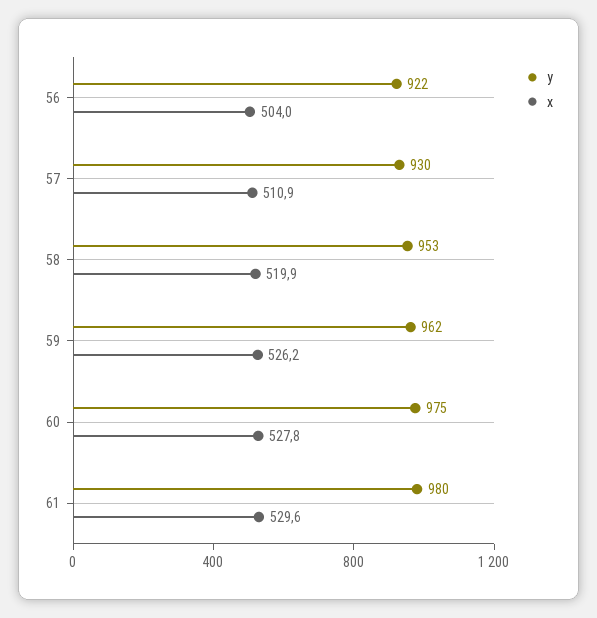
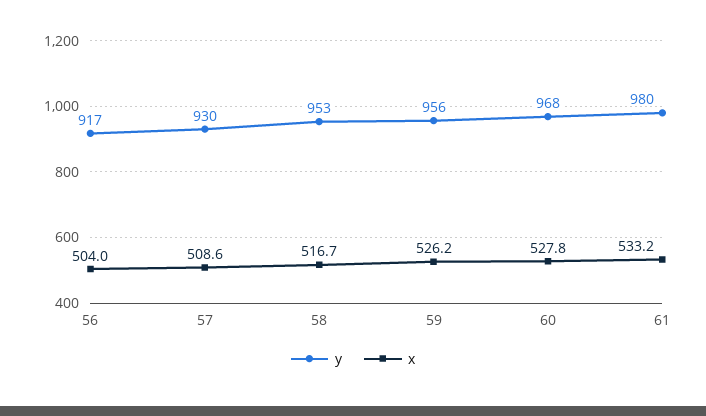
  {
    "y": {
-     "56": 922,
+     "56": 917,
      "57": 930,
      "58": 953,
-     "59": 962,
+     "59": 956,
-     "60": 975,
+     "60": 968,
      "61": 980
    },
    "x": {
      "56": 504,
-     "57": 510.9,
+     "57": 508.6,
-     "58": 519.9,
+     "58": 516.7,
      "59": 526.2,
      "60": 527.8,
-     "61": 529.6
+     "61": 533.2
    }
  }

